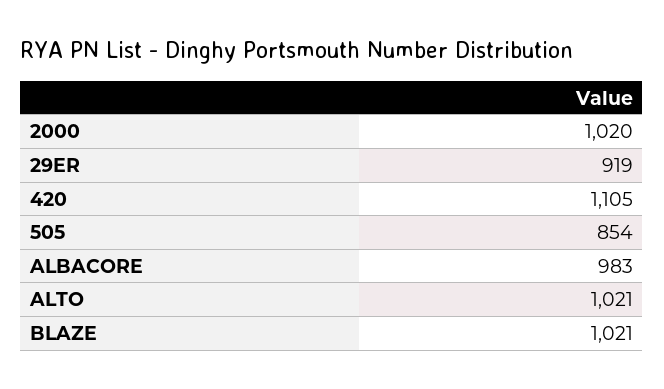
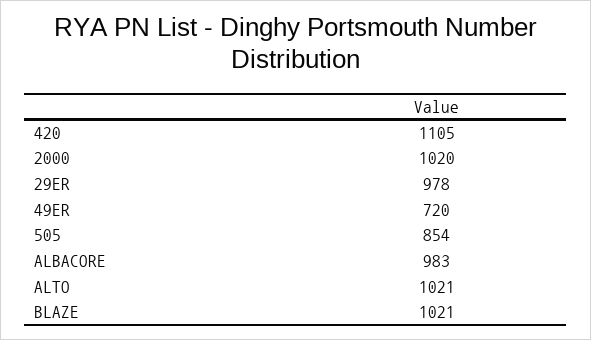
  {
    "2000": 1020,
-   "29ER": 919,
+   "29ER": 978,
    "420": 1105,
    "505": 854,
    "ALBACORE": 983,
    "ALTO": 1021,
-   "BLAZE": 1021
+   "BLAZE": 1021,
+   "49ER": 720
  }

